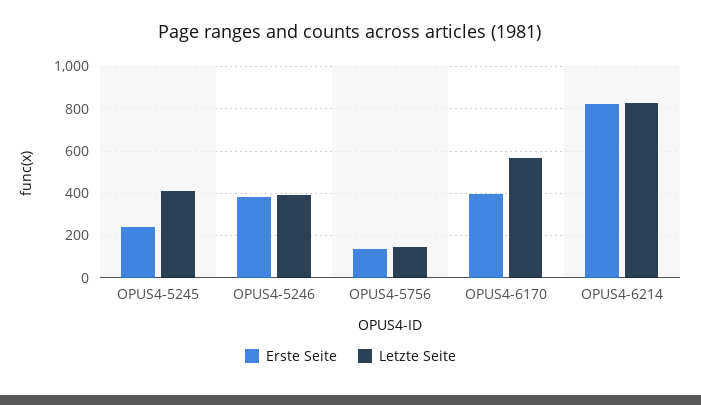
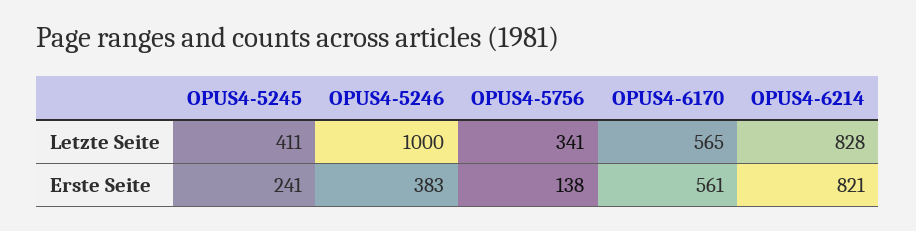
  {
    "Erste Seite": {
      "OPUS4-5245": 241,
      "OPUS4-5246": 383,
      "OPUS4-5756": 138,
-     "OPUS4-6170": 400,
+     "OPUS4-6170": 561,
      "OPUS4-6214": 821
    },
    "Letzte Seite": {
      "OPUS4-5245": 411,
-     "OPUS4-5246": 400,
+     "OPUS4-5246": 1000,
-     "OPUS4-5756": 150,
+     "OPUS4-5756": 341,
      "OPUS4-6170": 565,
      "OPUS4-6214": 828
    }
  }

